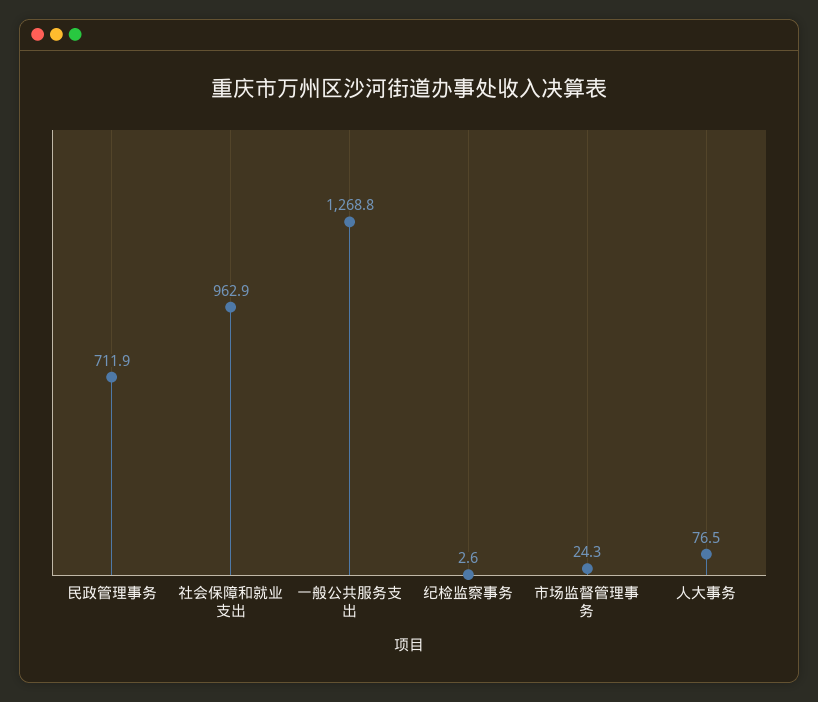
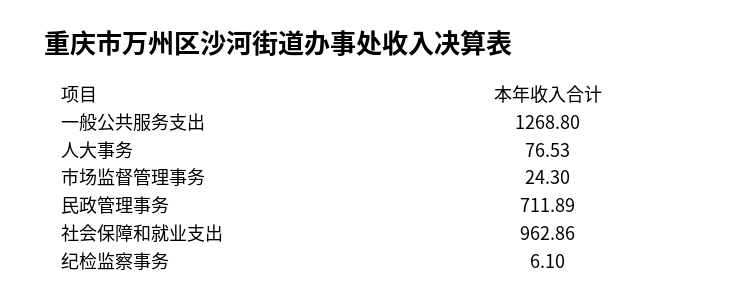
  {
    "民政管理事务": 711.89,
    "社会保障和就业支出": 962.86,
    "一般公共服务支出": 1268.8,
-   "纪检监察事务": 2.6,
+   "纪检监察事务": 6.1,
    "市场监督管理事务": 24.3,
    "人大事务": 76.53
  }

